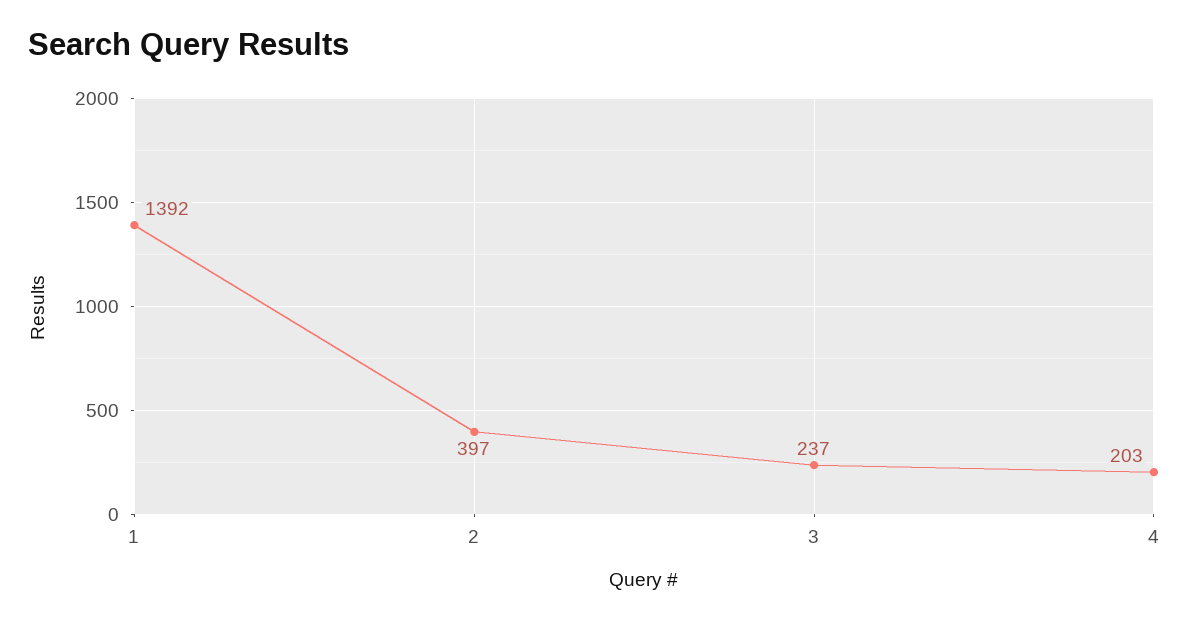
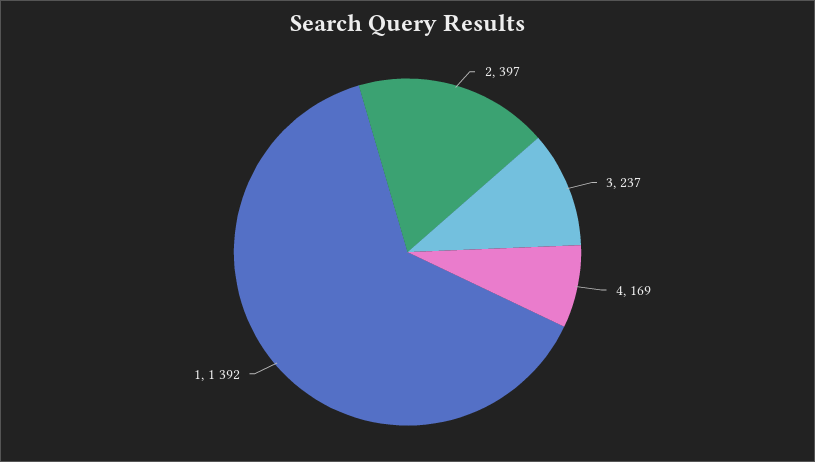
  {
    "1": 1392,
    "2": 397,
    "3": 237,
-   "4": 203
+   "4": 169
  }

